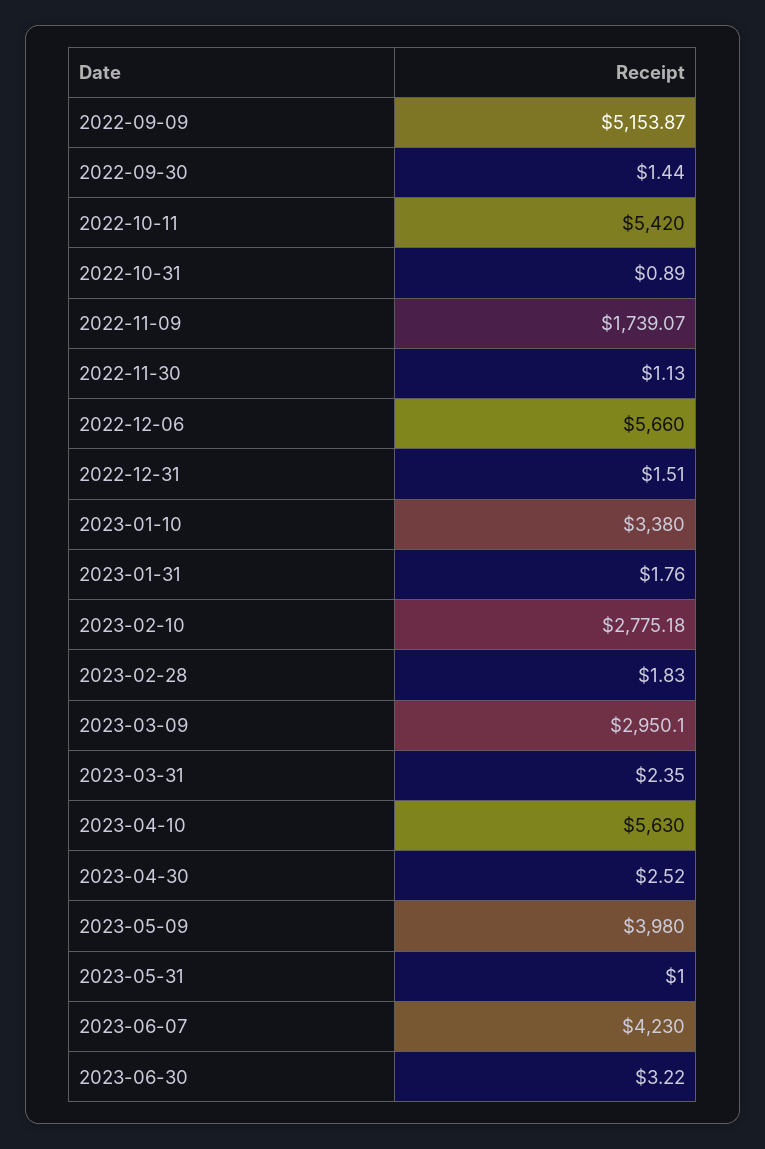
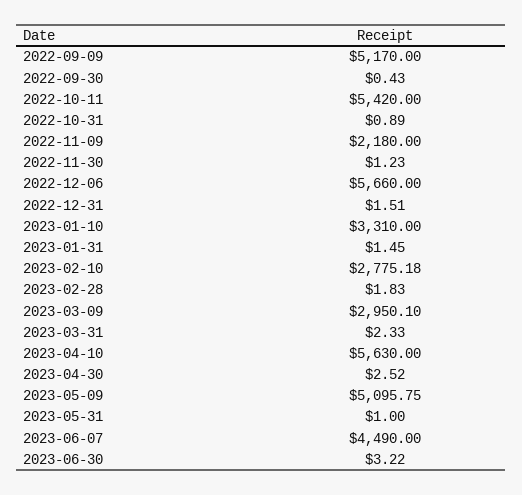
  {
-   "2022-09-09": 5153.87,
+   "2022-09-09": 5170,
-   "2022-09-30": 1.44,
+   "2022-09-30": 0.43,
    "2022-10-11": 5420,
    "2022-10-31": 0.89,
-   "2022-11-09": 1739.07,
+   "2022-11-09": 2180,
-   "2022-11-30": 1.13,
+   "2022-11-30": 1.23,
    "2022-12-06": 5660,
    "2022-12-31": 1.51,
-   "2023-01-10": 3380,
+   "2023-01-10": 3310,
-   "2023-01-31": 1.76,
+   "2023-01-31": 1.45,
    "2023-02-10": 2775.18,
    "2023-02-28": 1.83,
    "2023-03-09": 2950.1,
-   "2023-03-31": 2.35,
+   "2023-03-31": 2.33,
    "2023-04-10": 5630,
    "2023-04-30": 2.52,
-   "2023-05-09": 3980,
+   "2023-05-09": 5095.75,
    "2023-05-31": 1,
-   "2023-06-07": 4230,
+   "2023-06-07": 4490,
    "2023-06-30": 3.22
  }

